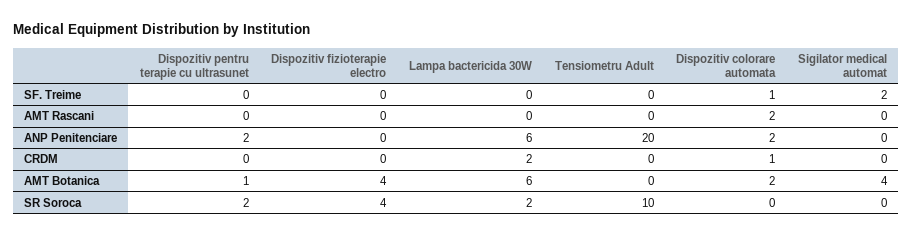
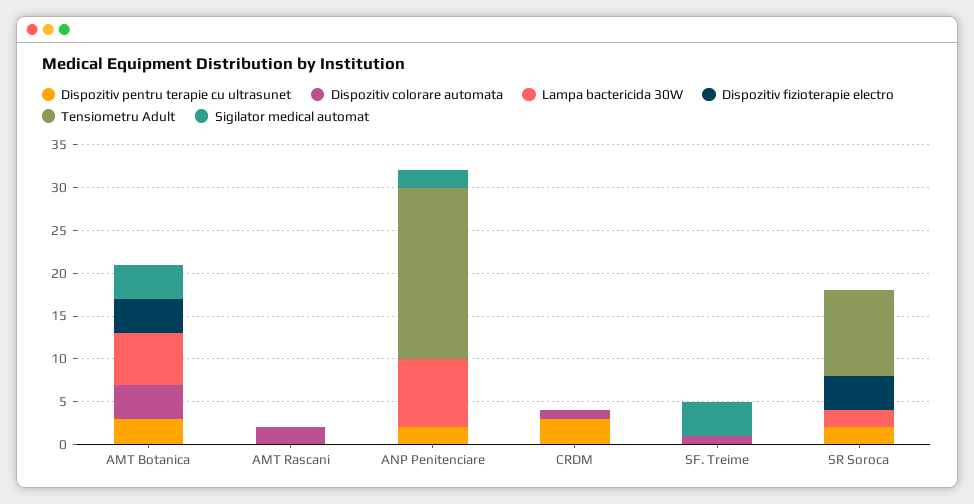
  {
    "Dispozitiv pentru terapie cu ultrasunet": {
      "SF. Treime": 0,
      "AMT Rascani": 0,
      "ANP Penitenciare": 2,
-     "CRDM": 0,
+     "CRDM": 3,
-     "AMT Botanica": 1,
+     "AMT Botanica": 3,
      "SR Soroca": 2
    },
    "Dispozitiv fizioterapie electro": {
      "SF. Treime": 0,
      "AMT Rascani": 0,
      "ANP Penitenciare": 0,
      "CRDM": 0,
      "AMT Botanica": 4,
      "SR Soroca": 4
    },
    "Lampa bactericida 30W": {
      "SF. Treime": 0,
      "AMT Rascani": 0,
-     "ANP Penitenciare": 6,
+     "ANP Penitenciare": 8,
-     "CRDM": 2,
+     "CRDM": 0,
      "AMT Botanica": 6,
      "SR Soroca": 2
    },
    "Tensiometru Adult": {
      "SF. Treime": 0,
      "AMT Rascani": 0,
      "ANP Penitenciare": 20,
      "CRDM": 0,
      "AMT Botanica": 0,
      "SR Soroca": 10
    },
    "Dispozitiv colorare automata": {
      "SF. Treime": 1,
      "AMT Rascani": 2,
-     "ANP Penitenciare": 2,
+     "ANP Penitenciare": 0,
      "CRDM": 1,
-     "AMT Botanica": 2,
+     "AMT Botanica": 4,
      "SR Soroca": 0
    },
    "Sigilator medical automat": {
-     "SF. Treime": 2,
+     "SF. Treime": 4,
      "AMT Rascani": 0,
-     "ANP Penitenciare": 0,
+     "ANP Penitenciare": 2,
      "CRDM": 0,
      "AMT Botanica": 4,
      "SR Soroca": 0
    }
  }

